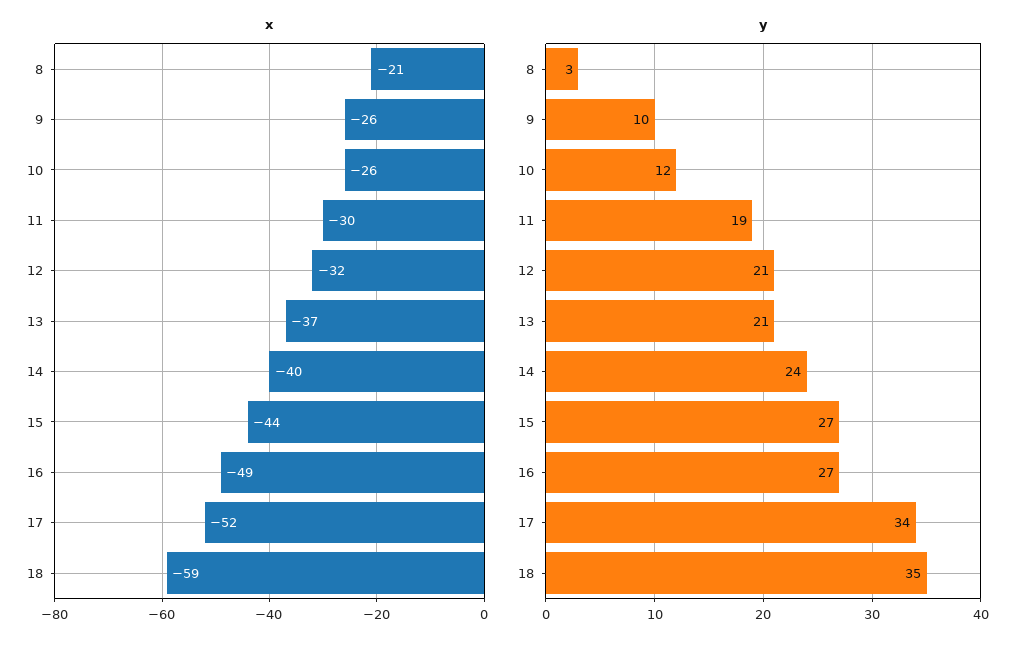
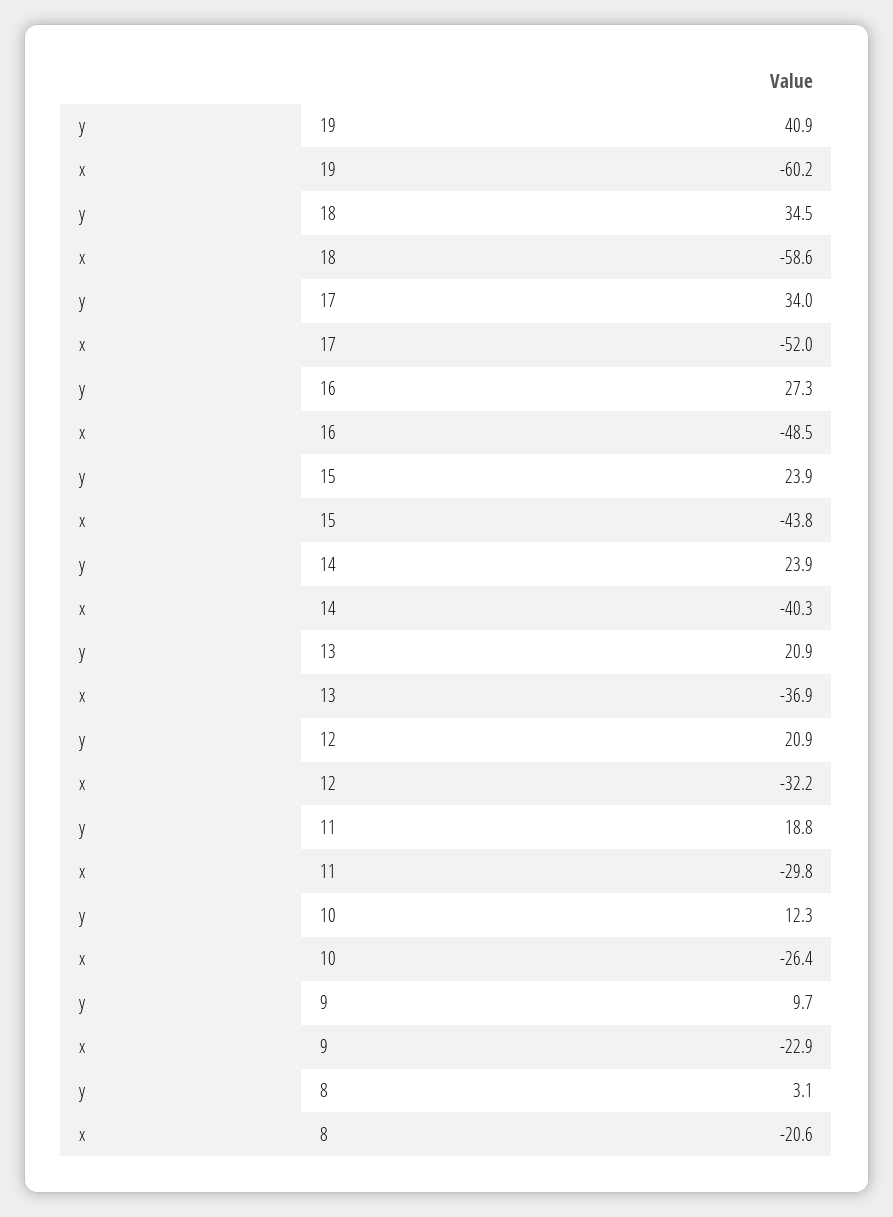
  {
    "x": {
      "8": -20.6,
-     "9": -26,
+     "9": -22.9,
      "10": -26.4,
      "11": -29.8,
      "12": -32.2,
      "13": -36.9,
      "14": -40.3,
      "15": -43.8,
      "16": -48.5,
      "17": -52,
-     "18": -58.6
+     "18": -58.6,
+     "19": -60.2
    },
    "y": {
      "8": 3.1,
      "9": 9.7,
      "10": 12.3,
      "11": 18.8,
      "12": 20.9,
      "13": 20.9,
      "14": 23.9,
-     "15": 27,
+     "15": 23.9,
      "16": 27.3,
      "17": 34,
-     "18": 34.5
+     "18": 34.5,
+     "19": 40.9
    }
  }

